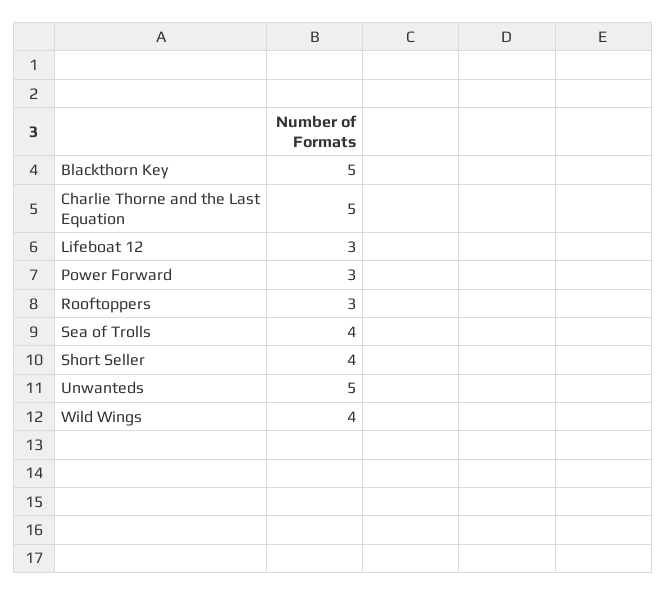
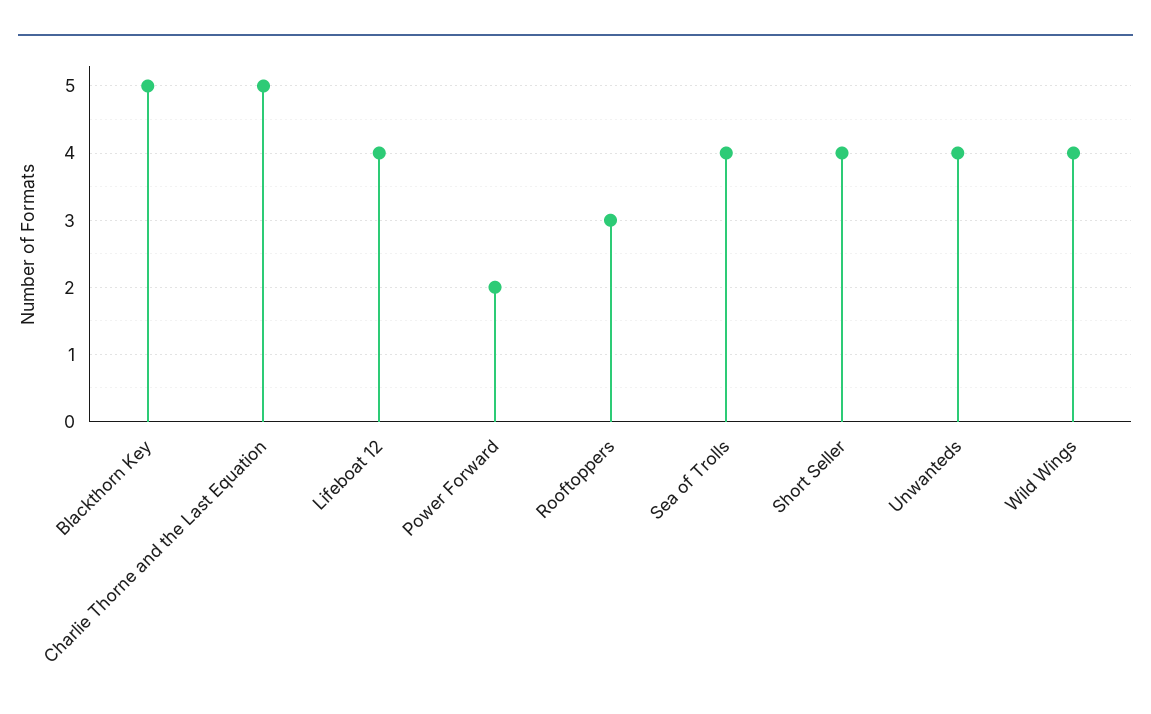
  {
    "Blackthorn Key": 5,
    "Charlie Thorne and the Last Equation": 5,
-   "Lifeboat 12": 3,
+   "Lifeboat 12": 4,
-   "Power Forward": 3,
+   "Power Forward": 2,
    "Rooftoppers": 3,
    "Sea of Trolls": 4,
    "Short Seller": 4,
-   "Unwanteds": 5,
+   "Unwanteds": 4,
    "Wild Wings": 4
  }

